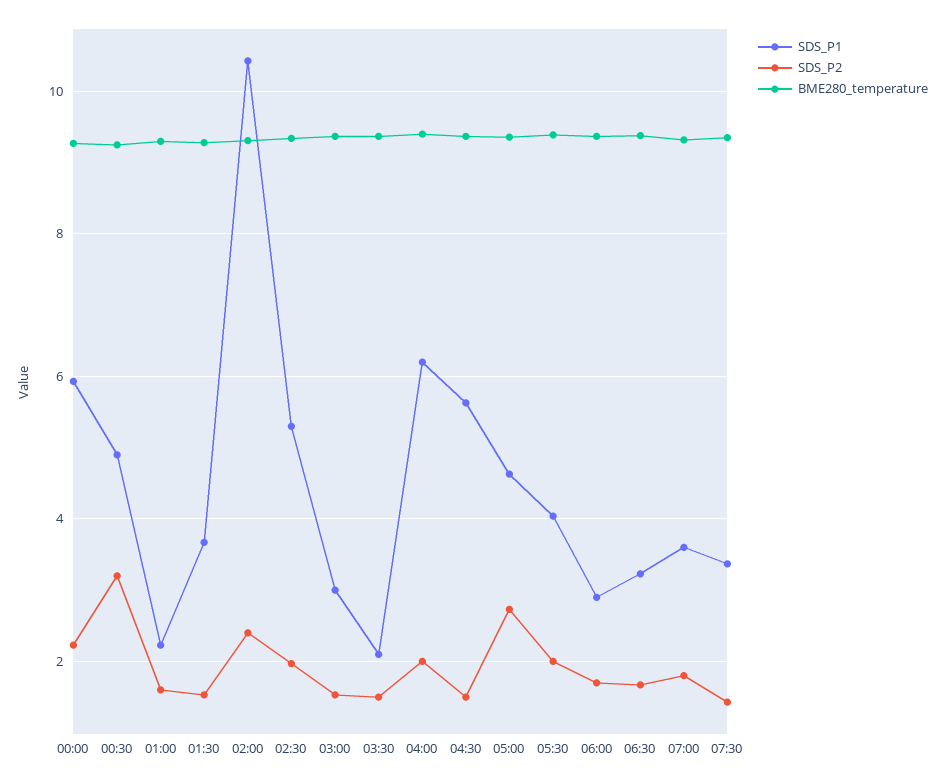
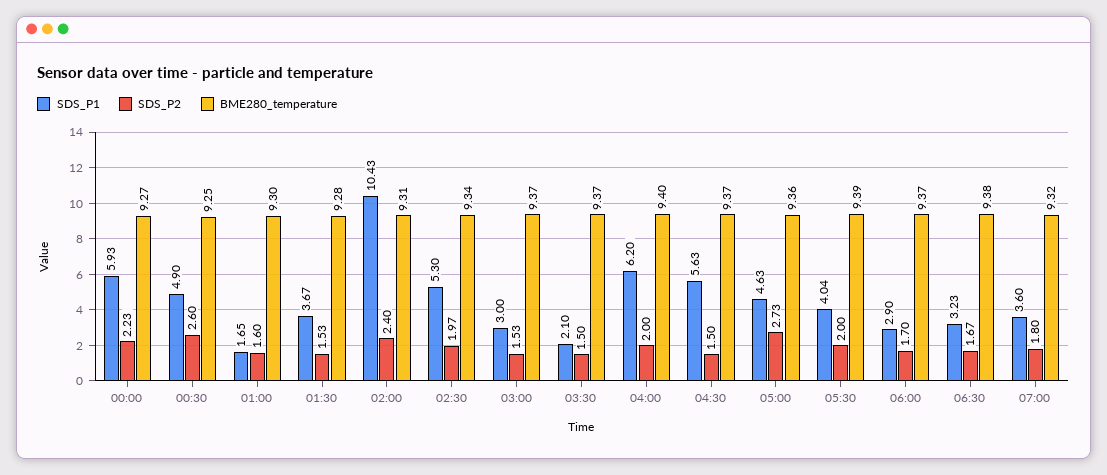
  {
    "SDS_P1": {
      "00:00": 5.93,
      "00:30": 4.9,
-     "01:00": 2.2,
+     "01:00": 1.65,
      "01:30": 3.67,
      "02:00": 10.43,
      "02:30": 5.3,
      "03:00": 3,
      "03:30": 2.1,
      "04:00": 6.2,
      "04:30": 5.63,
      "05:00": 4.63,
      "05:30": 4.04,
      "06:00": 2.9,
      "06:30": 3.23,
-     "07:00": 3.6,
+     "07:00": 3.6
-     "07:30": 3.4
    },
    "SDS_P2": {
      "00:00": 2.23,
-     "00:30": 3.2,
+     "00:30": 2.6,
      "01:00": 1.6,
      "01:30": 1.53,
      "02:00": 2.4,
      "02:30": 1.97,
      "03:00": 1.53,
      "03:30": 1.5,
      "04:00": 2,
      "04:30": 1.5,
      "05:00": 2.73,
      "05:30": 2,
      "06:00": 1.7,
      "06:30": 1.67,
-     "07:00": 1.8,
+     "07:00": 1.8
-     "07:30": 1.4
    },
    "BME280_temperature": {
      "00:00": 9.27,
      "00:30": 9.25,
      "01:00": 9.3,
      "01:30": 9.28,
      "02:00": 9.31,
      "02:30": 9.34,
      "03:00": 9.37,
      "03:30": 9.37,
      "04:00": 9.4,
      "04:30": 9.37,
      "05:00": 9.36,
      "05:30": 9.39,
      "06:00": 9.37,
      "06:30": 9.38,
-     "07:00": 9.32,
+     "07:00": 9.32
-     "07:30": 9.4
    }
  }

